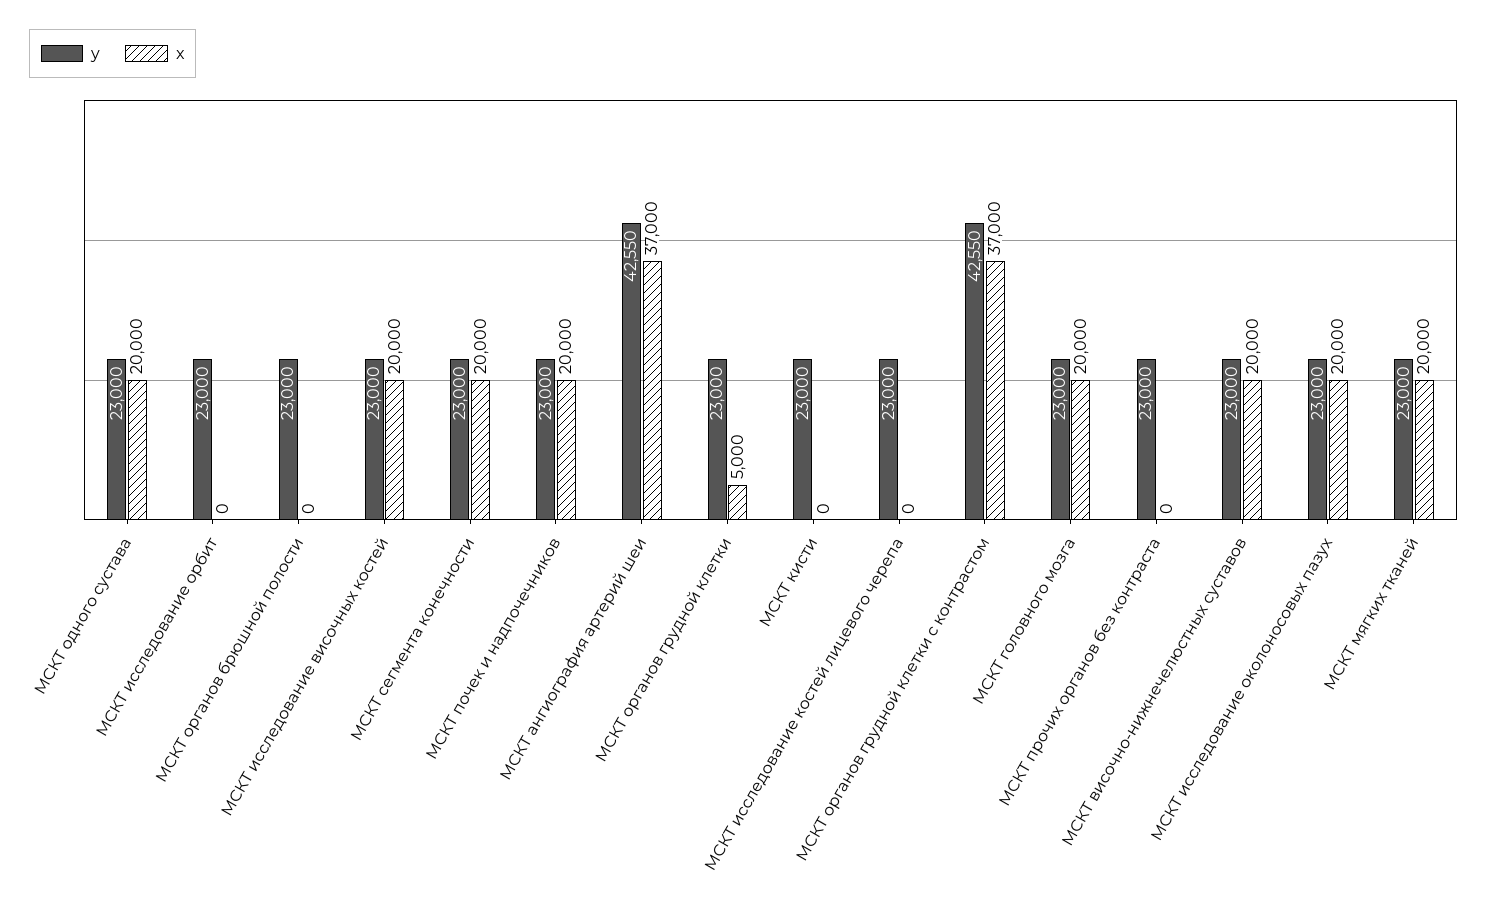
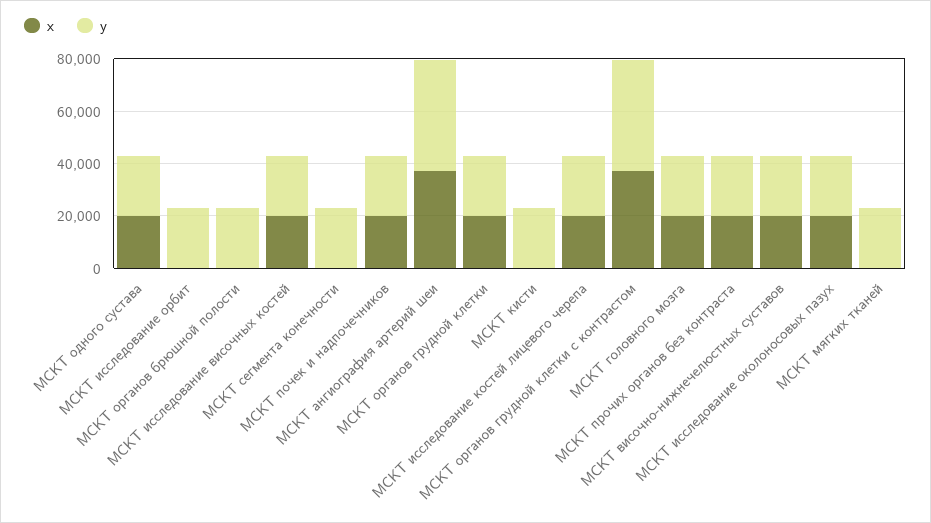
  {
    "y": {
      "МСКТ одного сустава": 23000,
      "МСКТ исследование орбит": 23000,
      "МСКТ органов брюшной полости": 23000,
      "МСКТ исследование височных костей": 23000,
      "МСКТ сегмента конечности": 23000,
      "МСКТ почек и надпочечников": 23000,
      "МСКТ ангиография артерий шеи": 42550,
      "МСКТ органов грудной клетки": 23000,
      "МСКТ кисти": 23000,
      "МСКТ исследование костей лицевого черепа": 23000,
      "МСКТ органов грудной клетки с контрастом": 42550,
      "МСКТ головного мозга": 23000,
      "МСКТ прочих органов без контраста": 23000,
      "МСКТ височно-нижнечелюстных суставов": 23000,
      "МСКТ исследование околоносовых пазух": 23000,
      "МСКТ мягких тканей": 23000
    },
    "x": {
      "МСКТ одного сустава": 20000,
      "МСКТ исследование орбит": 0,
      "МСКТ органов брюшной полости": 0,
      "МСКТ исследование височных костей": 20000,
-     "МСКТ сегмента конечности": 20000,
+     "МСКТ сегмента конечности": 0,
      "МСКТ почек и надпочечников": 20000,
      "МСКТ ангиография артерий шеи": 37000,
-     "МСКТ органов грудной клетки": 5000,
+     "МСКТ органов грудной клетки": 20000,
      "МСКТ кисти": 0,
-     "МСКТ исследование костей лицевого черепа": 0,
+     "МСКТ исследование костей лицевого черепа": 20000,
      "МСКТ органов грудной клетки с контрастом": 37000,
      "МСКТ головного мозга": 20000,
-     "МСКТ прочих органов без контраста": 0,
+     "МСКТ прочих органов без контраста": 20000,
      "МСКТ височно-нижнечелюстных суставов": 20000,
      "МСКТ исследование околоносовых пазух": 20000,
-     "МСКТ мягких тканей": 20000
+     "МСКТ мягких тканей": 0
    }
  }

